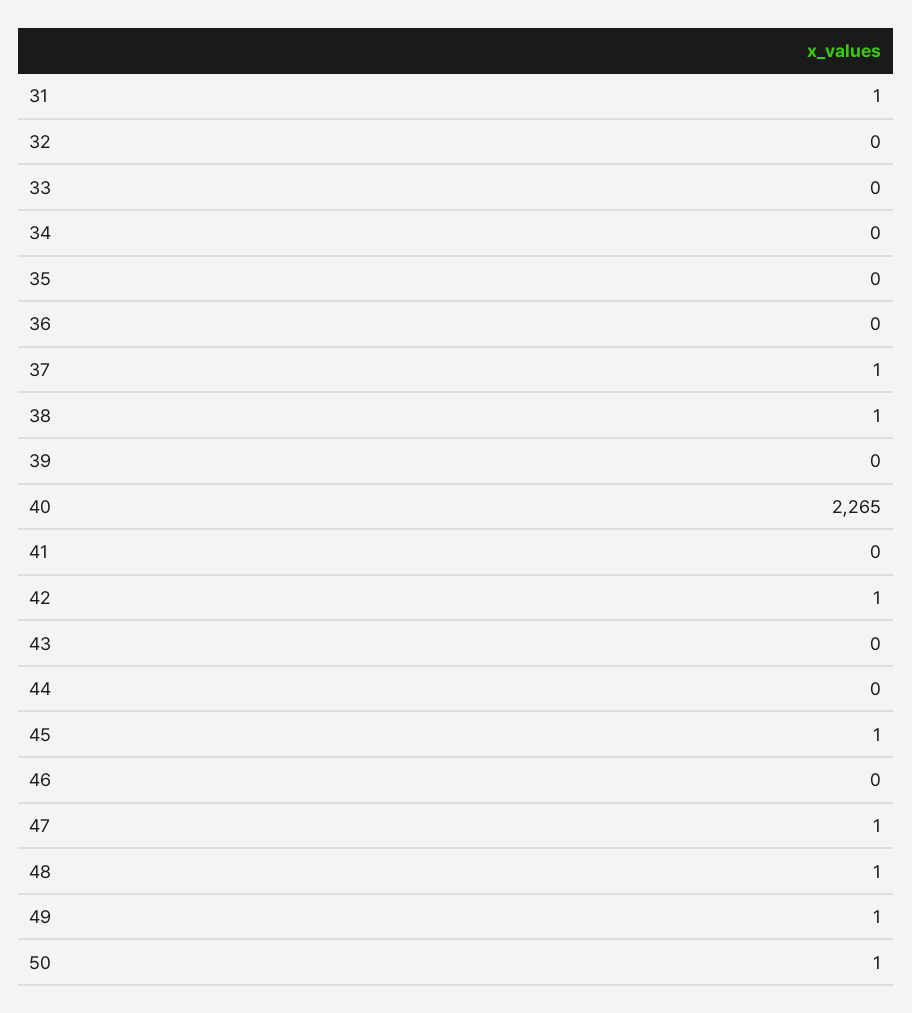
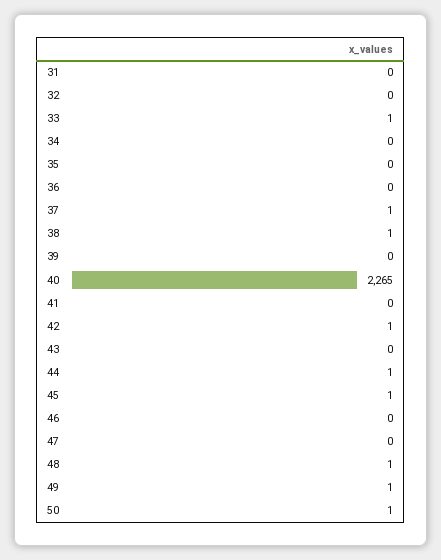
  {
-   "31": 1,
+   "31": 0,
    "32": 0,
-   "33": 0,
+   "33": 1,
    "34": 0,
    "35": 0,
    "36": 0,
    "37": 1,
    "38": 1,
    "39": 0,
    "40": 2265,
    "41": 0,
    "42": 1,
    "43": 0,
-   "44": 0,
+   "44": 1,
    "45": 1,
    "46": 0,
-   "47": 1,
+   "47": 0,
    "48": 1,
    "49": 1,
    "50": 1
  }

